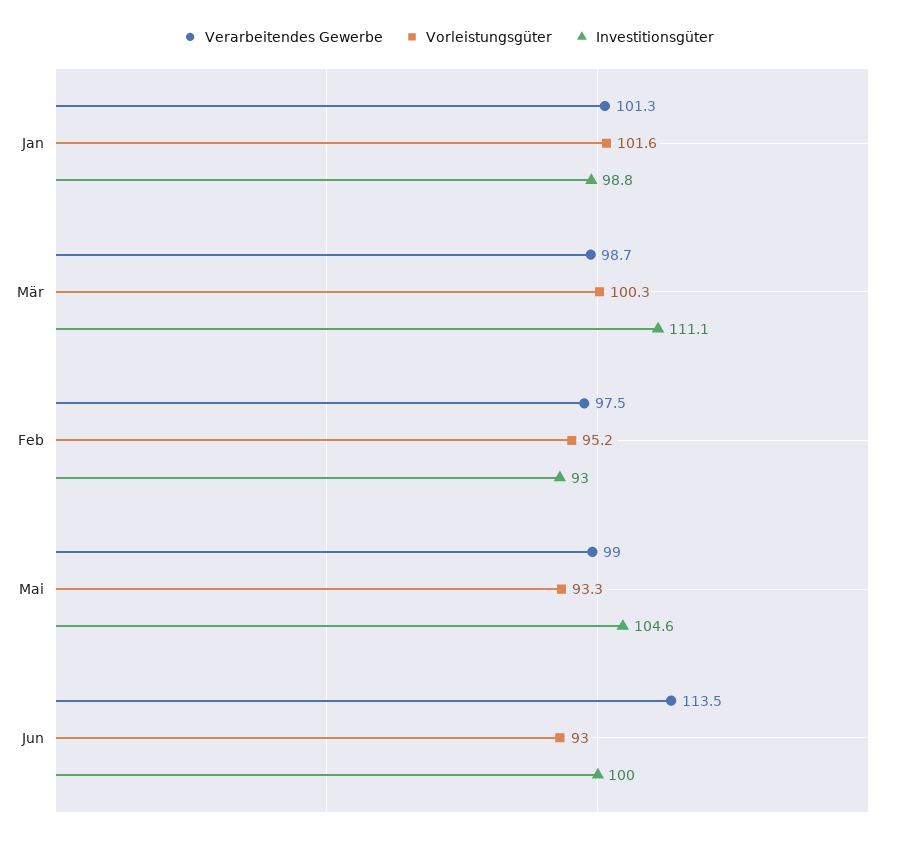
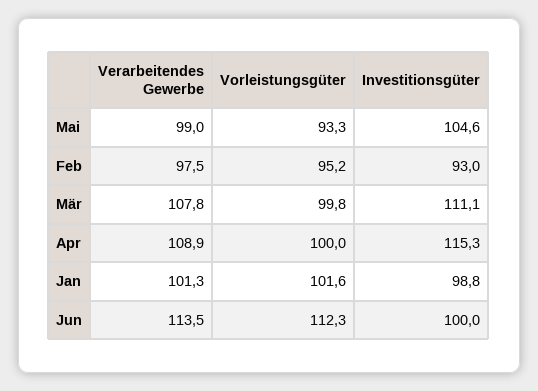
  {
    "Verarbeitendes Gewerbe": {
      "Jan": 101.3,
-     "Mär": 98.7,
+     "Mär": 107.8,
      "Feb": 97.5,
      "Mai": 99,
-     "Jun": 113.5
+     "Jun": 113.5,
+     "Apr": 108.9
    },
    "Vorleistungsgüter": {
      "Jan": 101.6,
-     "Mär": 100.3,
+     "Mär": 99.8,
      "Feb": 95.2,
      "Mai": 93.3,
-     "Jun": 93
+     "Jun": 112.3,
+     "Apr": 100
    },
    "Investitionsgüter": {
      "Jan": 98.8,
      "Mär": 111.1,
      "Feb": 93,
      "Mai": 104.6,
-     "Jun": 100
+     "Jun": 100,
+     "Apr": 115.3
    }
  }

